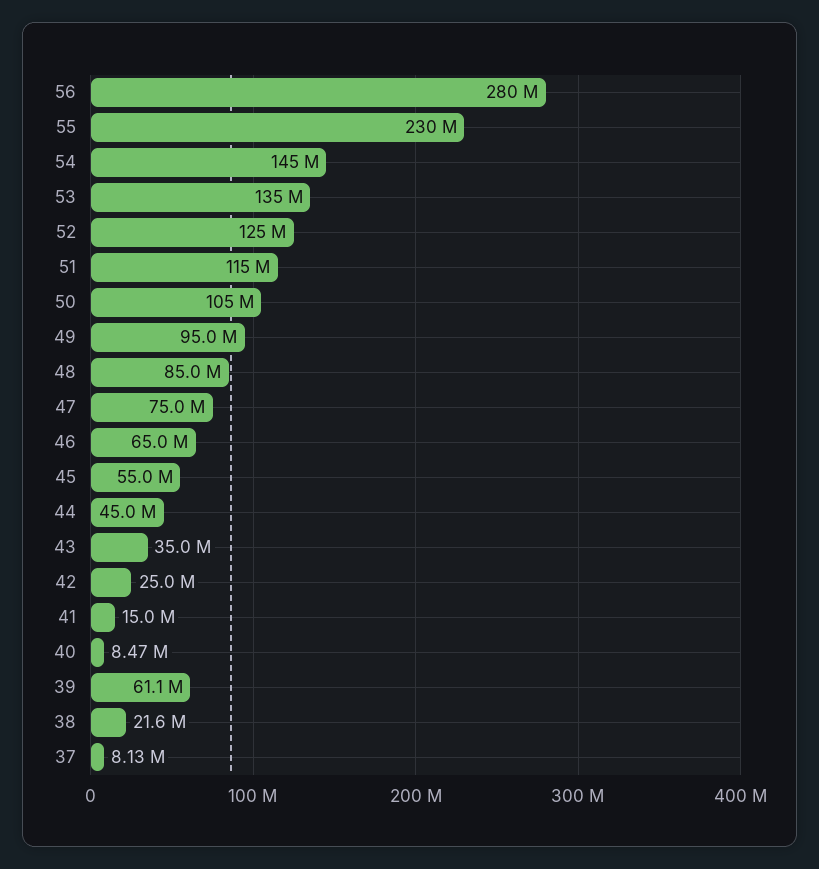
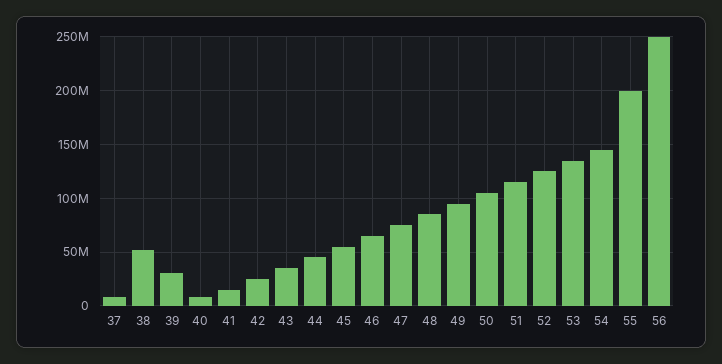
  {
-   "56": 280000000,
+   "56": 250000000,
-   "55": 230000000,
+   "55": 200000000,
    "54": 145000000,
    "53": 135000000,
    "52": 125000000,
    "51": 115000000,
    "50": 105000000,
    "49": 95000000,
    "48": 85000000,
    "47": 75000000,
    "46": 65000000,
    "45": 55000000,
    "44": 45000000,
    "43": 35000000,
    "42": 25000000,
    "41": 15000000,
    "40": 8470000,
-   "39": 61100000,
+   "39": 30000000,
-   "38": 21600000,
+   "38": 50000000,
    "37": 8130000
  }

